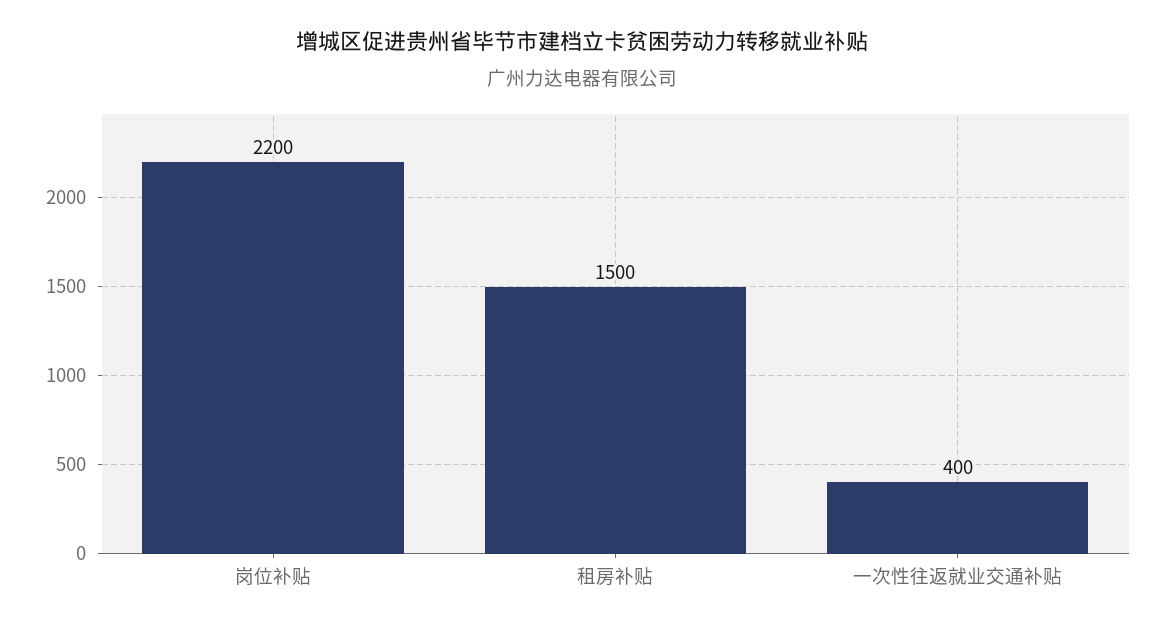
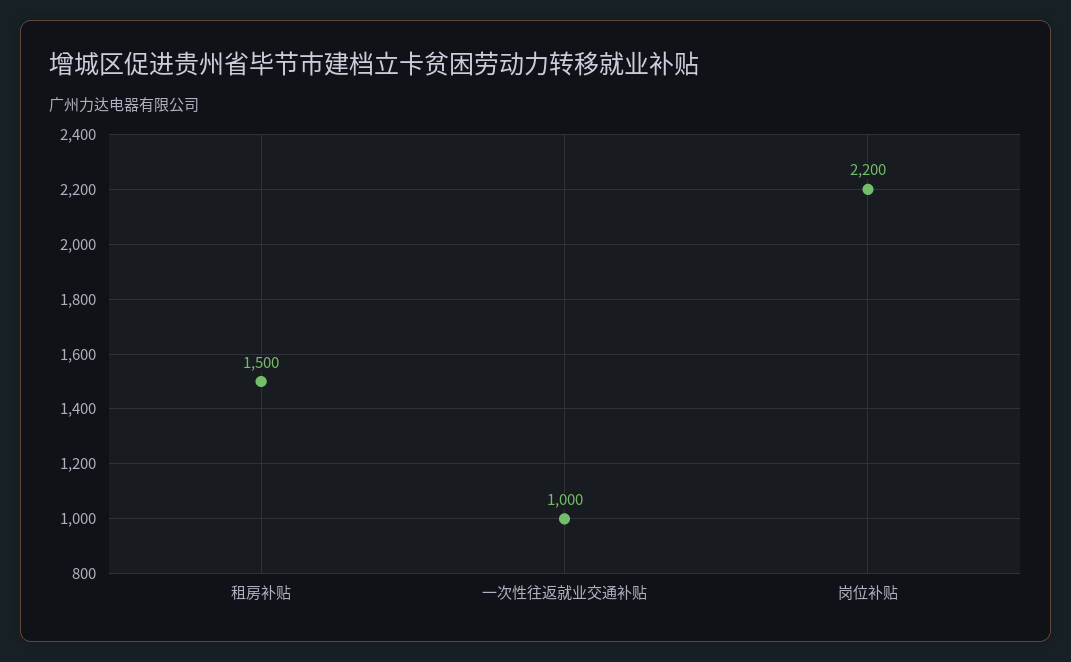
  {
    "岗位补贴": 2200,
    "租房补贴": 1500,
-   "一次性往返就业交通补贴": 400
+   "一次性往返就业交通补贴": 1000
  }

